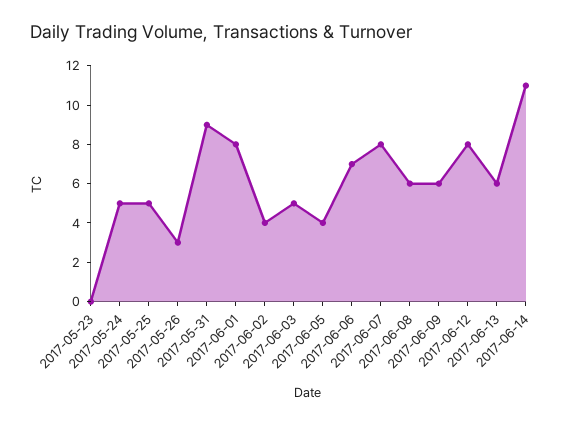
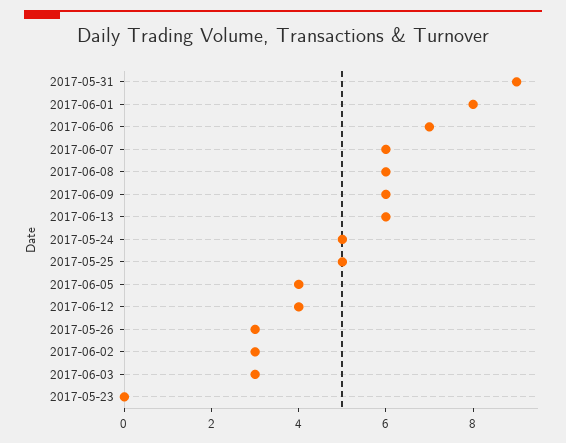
  {
    "2017-05-23": 0,
    "2017-05-24": 5,
    "2017-05-25": 5,
    "2017-05-26": 3,
    "2017-05-31": 9,
    "2017-06-01": 8,
-   "2017-06-02": 4,
+   "2017-06-02": 3,
-   "2017-06-03": 5,
+   "2017-06-03": 3,
    "2017-06-05": 4,
    "2017-06-06": 7,
-   "2017-06-07": 8,
+   "2017-06-07": 6,
    "2017-06-08": 6,
    "2017-06-09": 6,
-   "2017-06-12": 8,
+   "2017-06-12": 4,
-   "2017-06-13": 6,
+   "2017-06-13": 6
-   "2017-06-14": 11
  }

